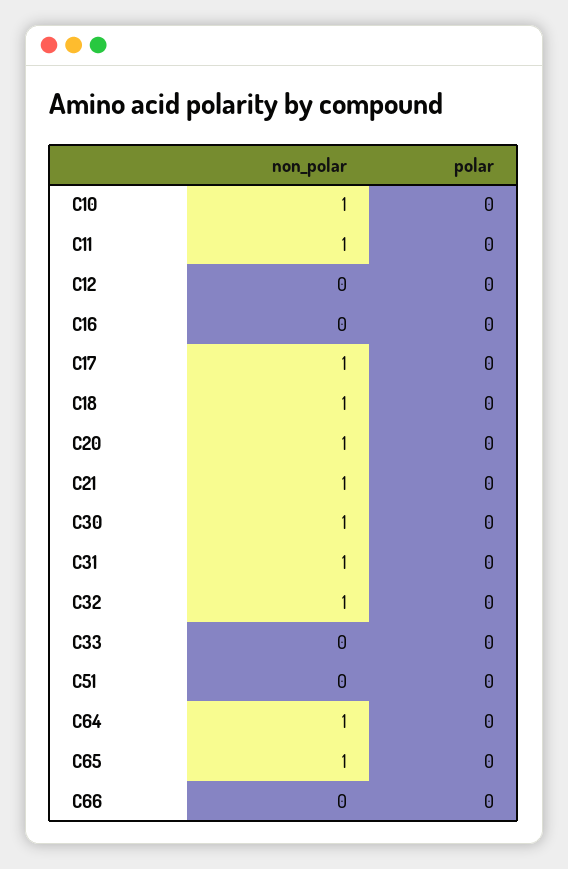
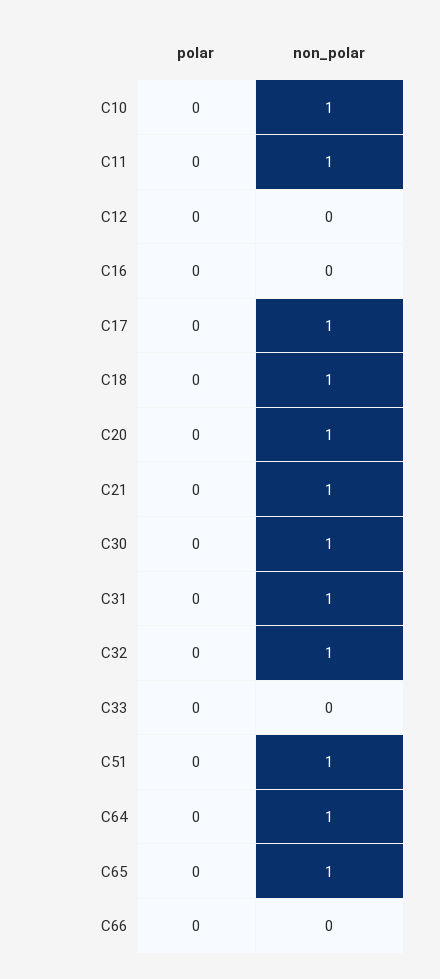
  {
    "non_polar": {
      "C10": 1,
      "C11": 1,
      "C12": 0,
      "C16": 0,
      "C17": 1,
      "C18": 1,
      "C20": 1,
      "C21": 1,
      "C30": 1,
      "C31": 1,
      "C32": 1,
      "C33": 0,
-     "C51": 0,
+     "C51": 1,
      "C64": 1,
      "C65": 1,
      "C66": 0
    },
    "polar": {
      "C10": 0,
      "C11": 0,
      "C12": 0,
      "C16": 0,
      "C17": 0,
      "C18": 0,
      "C20": 0,
      "C21": 0,
      "C30": 0,
      "C31": 0,
      "C32": 0,
      "C33": 0,
      "C51": 0,
      "C64": 0,
      "C65": 0,
      "C66": 0
    }
  }

